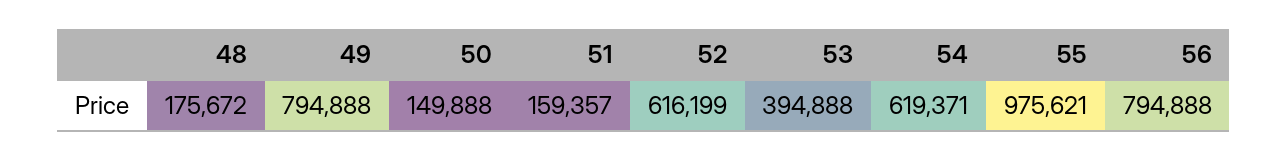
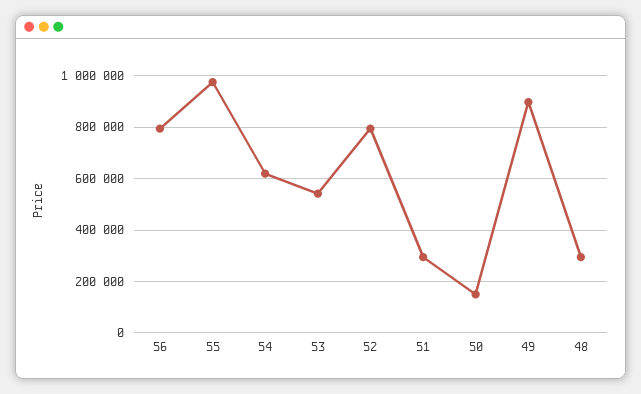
  {
-   "48": 175672,
+   "48": 300000,
-   "49": 794888,
+   "49": 900000,
    "50": 149888,
-   "51": 159357,
+   "51": 300000,
-   "52": 616199,
+   "52": 800000,
-   "53": 394888,
+   "53": 550000,
    "54": 619371,
    "55": 975621,
    "56": 794888
  }

